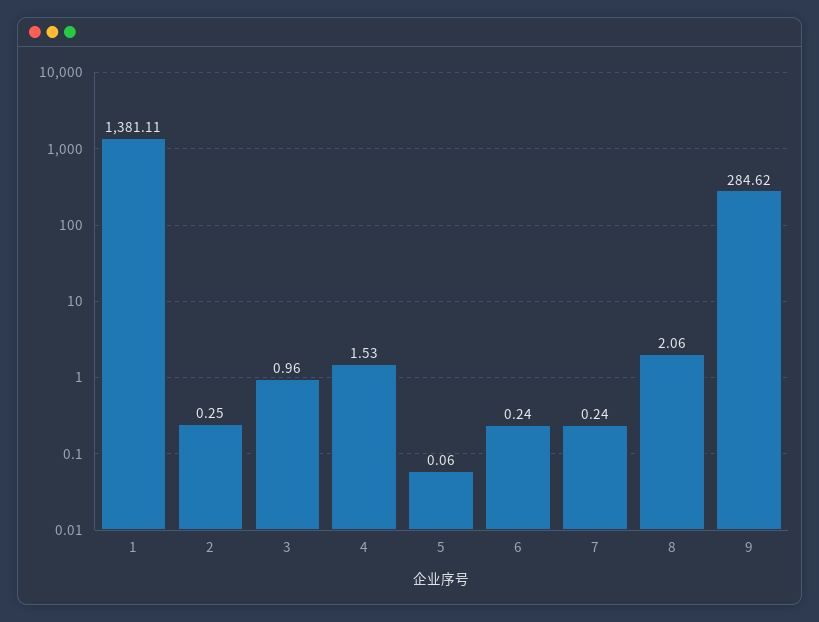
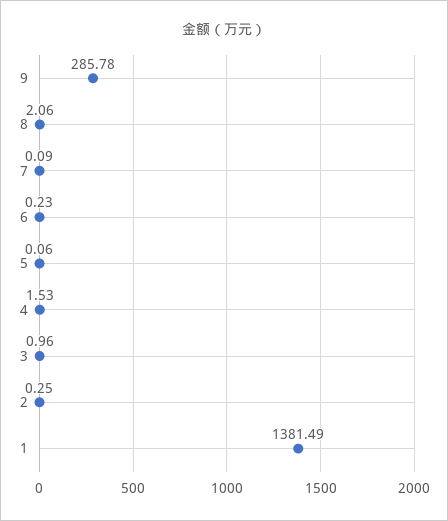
  {
-   "1": 1381.11,
+   "1": 1381.49,
    "2": 0.25,
    "3": 0.96,
    "4": 1.53,
    "5": 0.06,
-   "6": 0.24,
+   "6": 0.23,
-   "7": 0.24,
+   "7": 0.09,
    "8": 2.06,
-   "9": 284.62
+   "9": 285.78
  }

